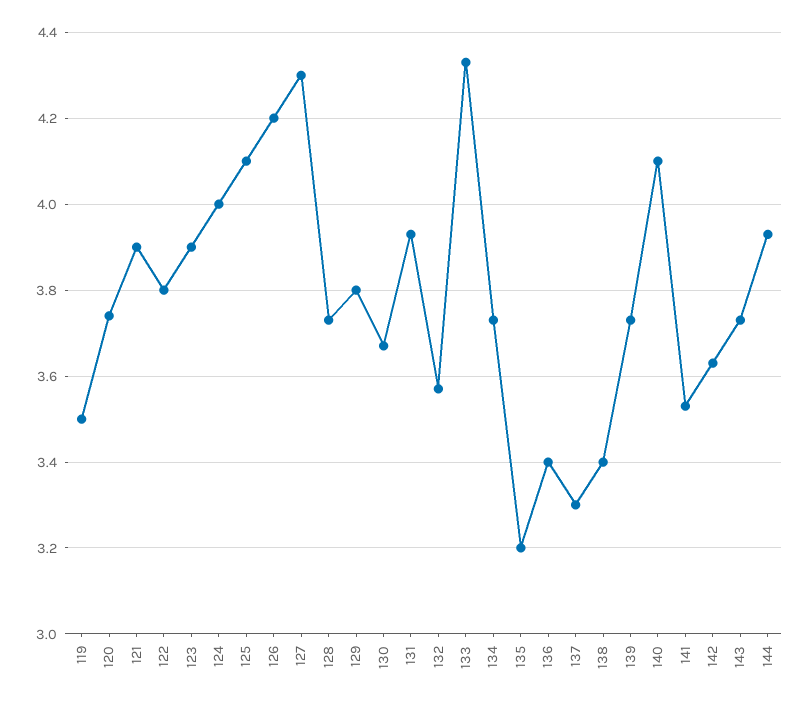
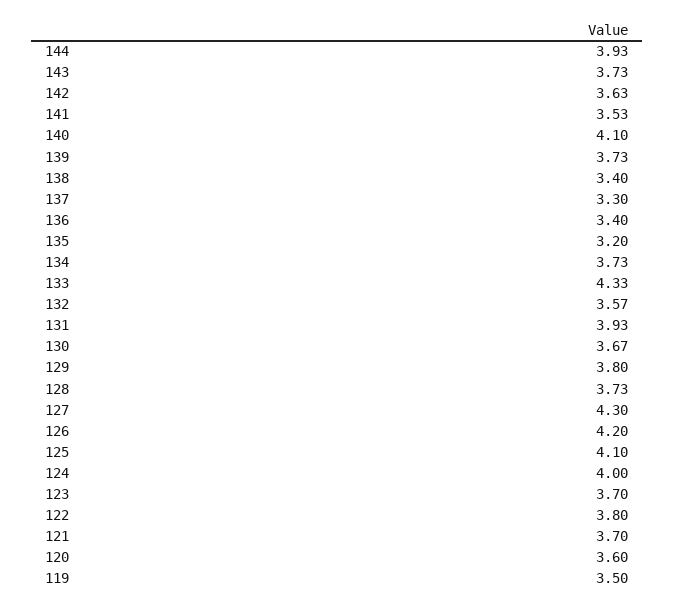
  {
    "119": 3.5,
-   "120": 3.75,
+   "120": 3.6,
-   "121": 3.9,
+   "121": 3.7,
    "122": 3.8,
-   "123": 3.9,
+   "123": 3.7,
    "124": 4,
    "125": 4.1,
    "126": 4.2,
    "127": 4.3,
    "128": 3.73,
    "129": 3.8,
    "130": 3.67,
    "131": 3.93,
    "132": 3.57,
    "133": 4.33,
    "134": 3.73,
    "135": 3.2,
    "136": 3.4,
    "137": 3.3,
    "138": 3.4,
    "139": 3.73,
    "140": 4.1,
    "141": 3.53,
    "142": 3.63,
    "143": 3.73,
    "144": 3.93
  }

